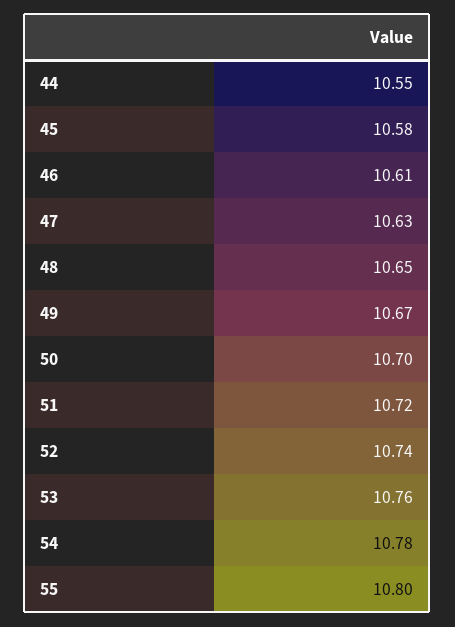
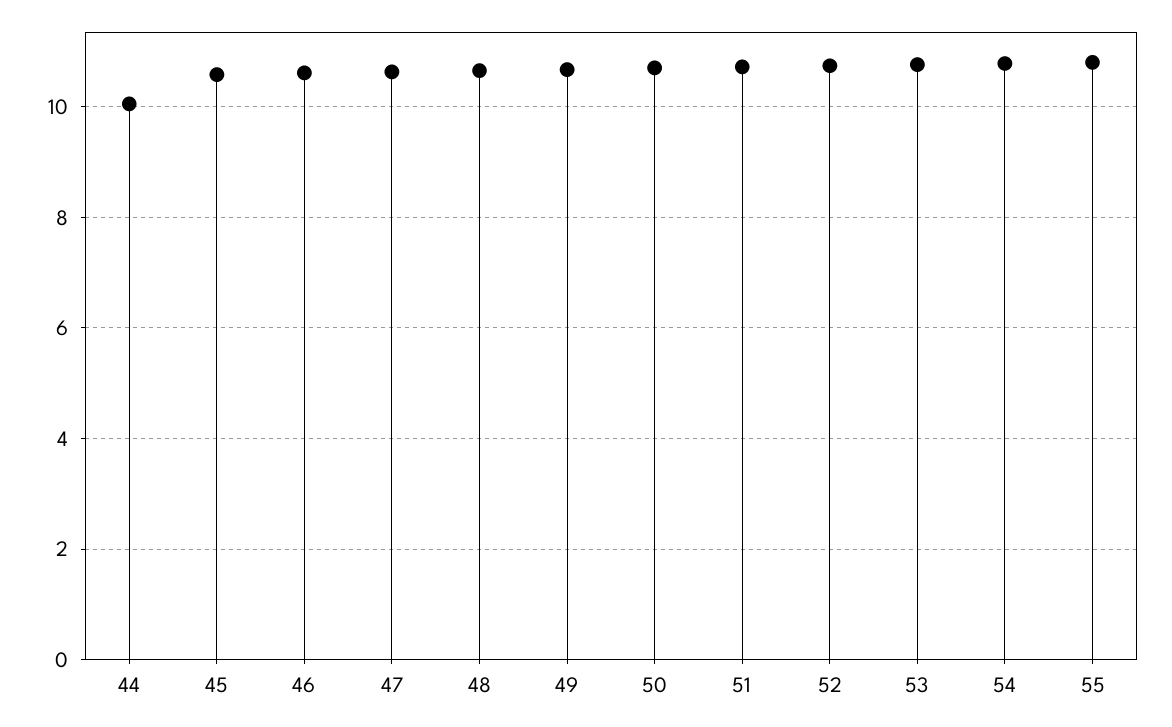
  {
-   "44": 10.55,
+   "44": 10,
    "45": 10.58,
    "46": 10.61,
    "47": 10.63,
    "48": 10.65,
    "49": 10.67,
    "50": 10.7,
    "51": 10.72,
    "52": 10.74,
    "53": 10.76,
    "54": 10.78,
    "55": 10.8
  }

